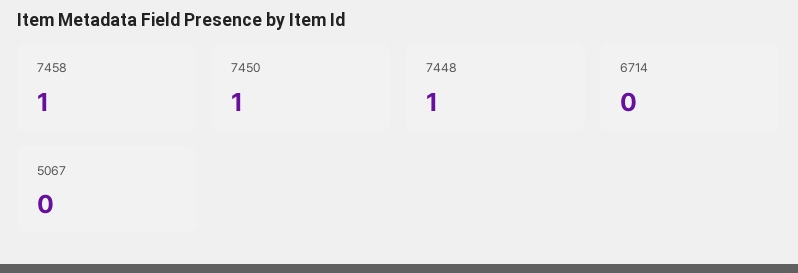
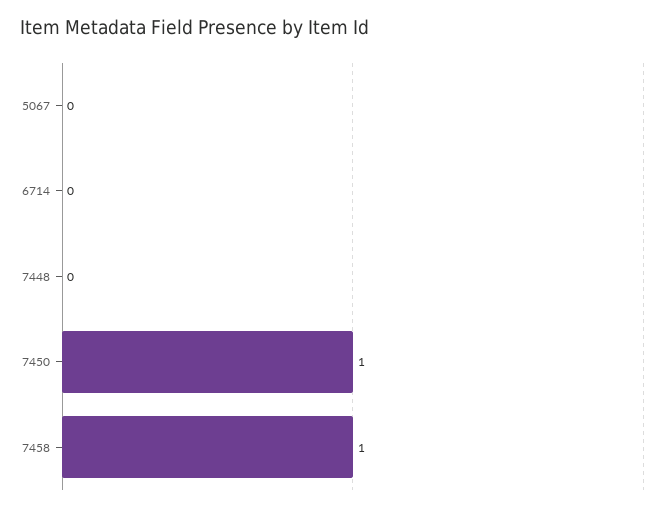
  {
    "7458": 1,
    "7450": 1,
-   "7448": 1,
+   "7448": 0,
    "6714": 0,
    "5067": 0
  }

